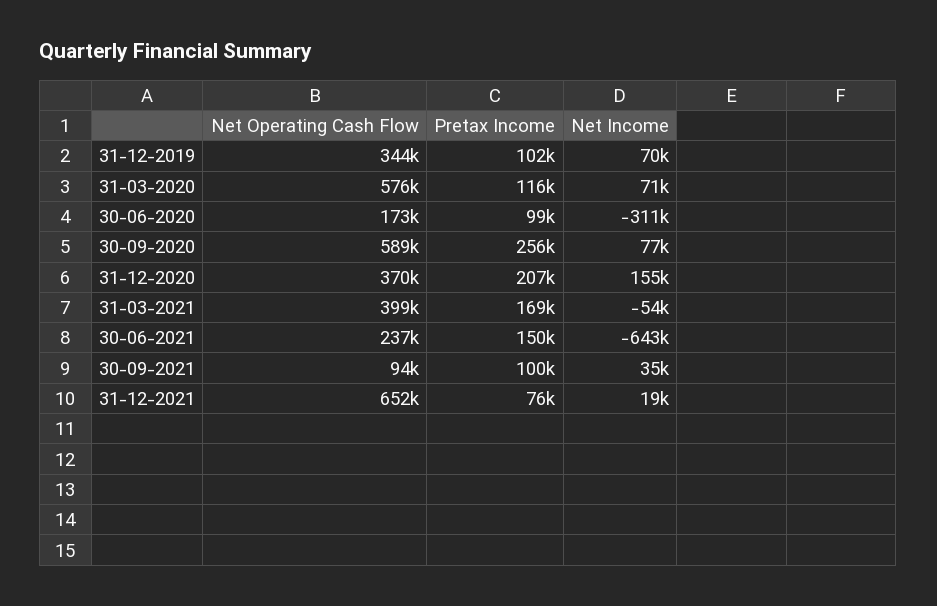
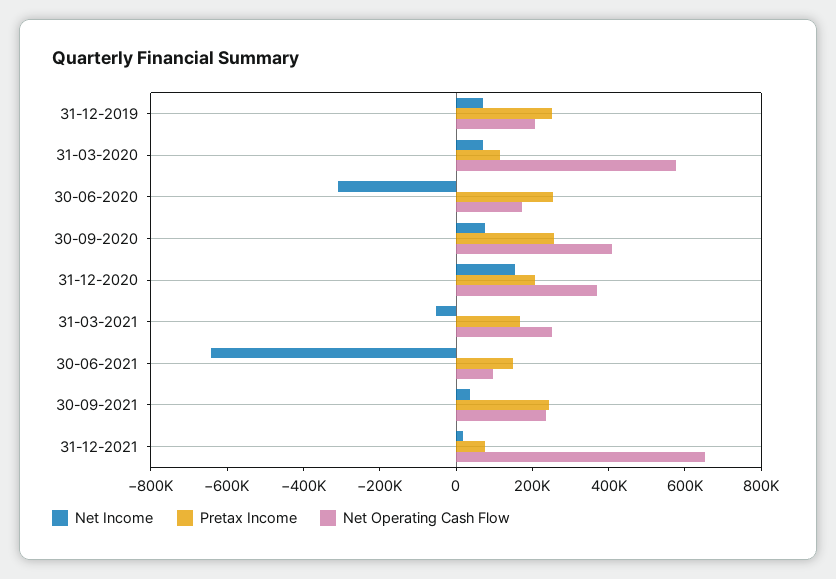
  {
    "Net Operating Cash Flow": {
-     "31-12-2019": 344000,
+     "31-12-2019": 200000,
      "31-03-2020": 576000,
      "30-06-2020": 173000,
-     "30-09-2020": 589000,
+     "30-09-2020": 400000,
      "31-12-2020": 370000,
-     "31-03-2021": 399000,
+     "31-03-2021": 250000,
-     "30-06-2021": 237000,
+     "30-06-2021": 100000,
-     "30-09-2021": 94000,
+     "30-09-2021": 250000,
      "31-12-2021": 652000
    },
    "Pretax Income": {
-     "31-12-2019": 102000,
+     "31-12-2019": 250000,
      "31-03-2020": 116000,
-     "30-06-2020": 99000,
+     "30-06-2020": 250000,
      "30-09-2020": 256000,
      "31-12-2020": 207000,
      "31-03-2021": 169000,
      "30-06-2021": 150000,
-     "30-09-2021": 100000,
+     "30-09-2021": 250000,
      "31-12-2021": 76000
    },
    "Net Income": {
      "31-12-2019": 70000,
      "31-03-2020": 71000,
      "30-06-2020": -311000,
      "30-09-2020": 77000,
      "31-12-2020": 155000,
      "31-03-2021": -54000,
      "30-06-2021": -643000,
      "30-09-2021": 35000,
      "31-12-2021": 19000
    }
  }

